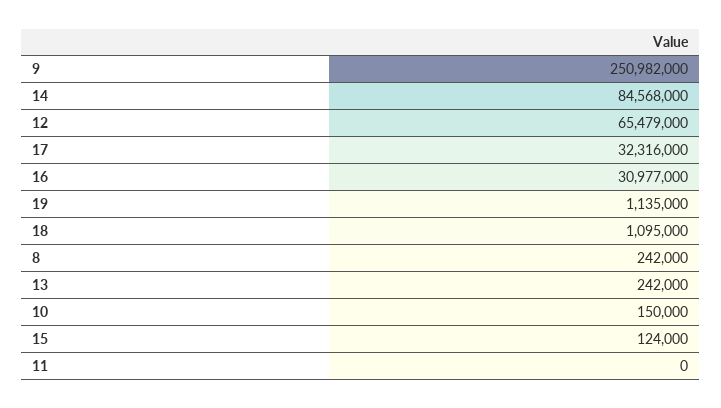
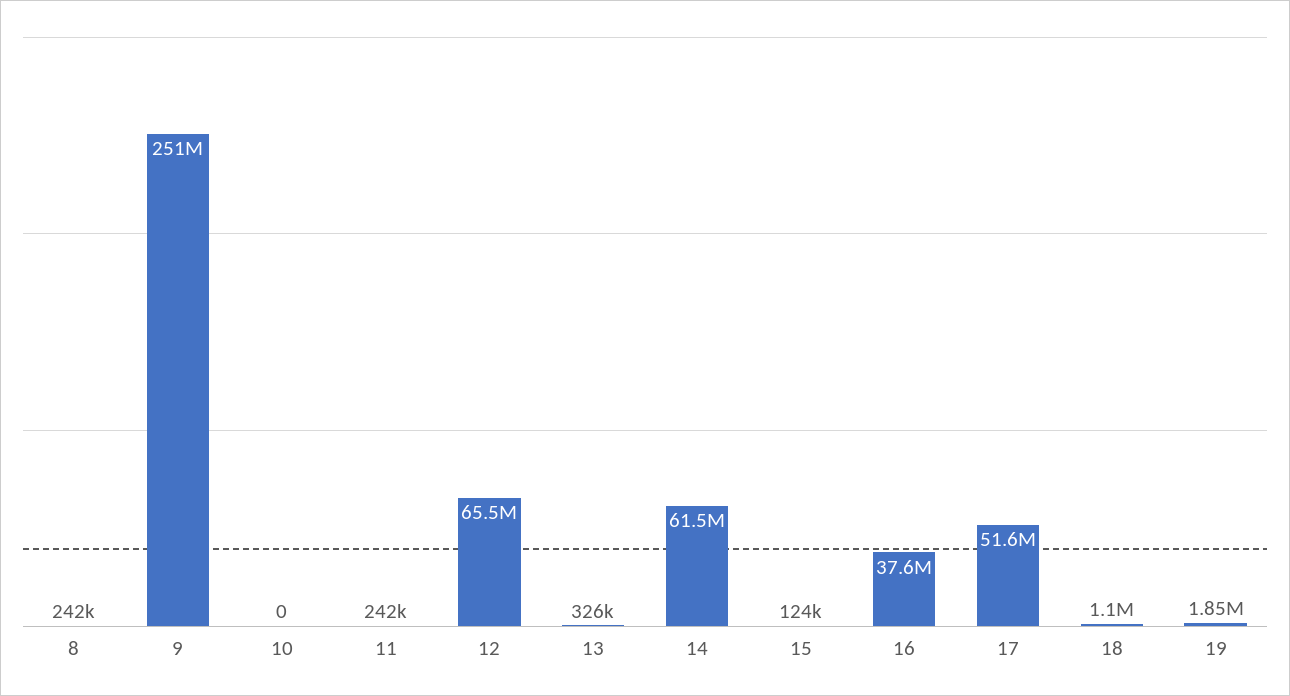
  {
    "9": 250982000,
-   "14": 84568000,
+   "14": 61500000,
    "12": 65479000,
-   "17": 32316000,
+   "17": 51600000,
-   "16": 30977000,
+   "16": 37600000,
-   "19": 1135000,
+   "19": 1850000,
    "18": 1095000,
    "8": 242000,
-   "13": 242000,
+   "13": 326000,
-   "10": 150000,
+   "10": 0,
    "15": 124000,
-   "11": 0
+   "11": 242000
  }

